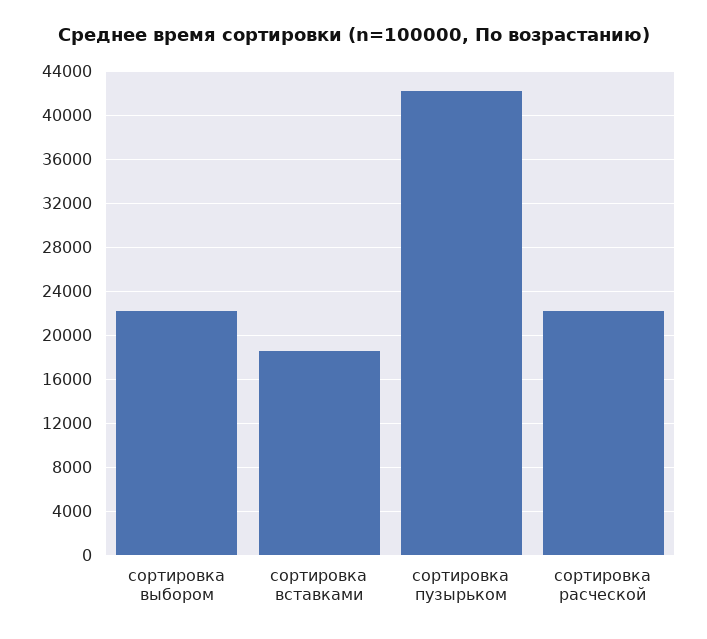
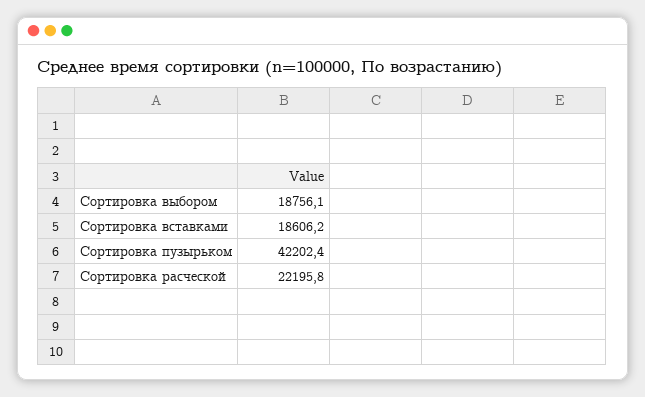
  {
-   "сортировка выбором": 22000,
+   "сортировка выбором": 18756.1,
    "сортировка вставками": 18606.2,
    "сортировка пузырьком": 42202.4,
    "сортировка расческой": 22195.8
  }

